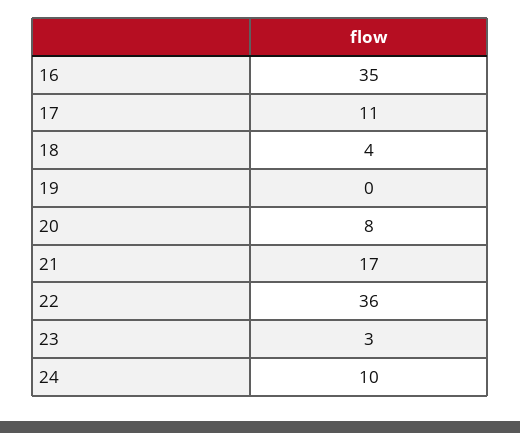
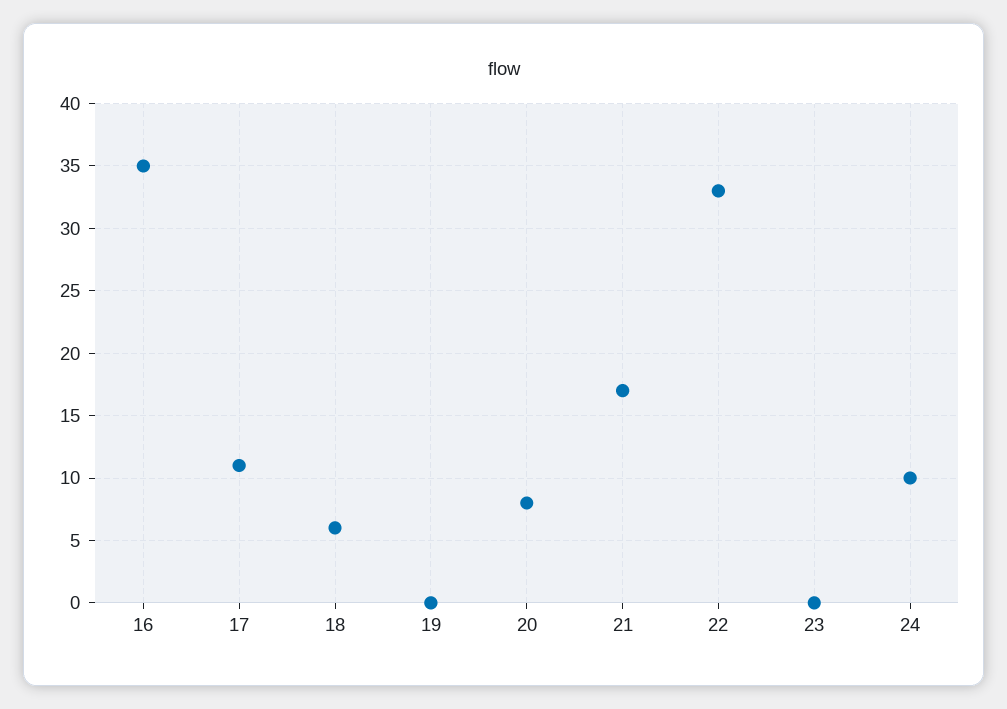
  {
    "16": 35,
    "17": 11,
-   "18": 4,
+   "18": 6,
    "19": 0,
    "20": 8,
    "21": 17,
-   "22": 36,
+   "22": 33,
-   "23": 3,
+   "23": 0,
    "24": 10
  }

